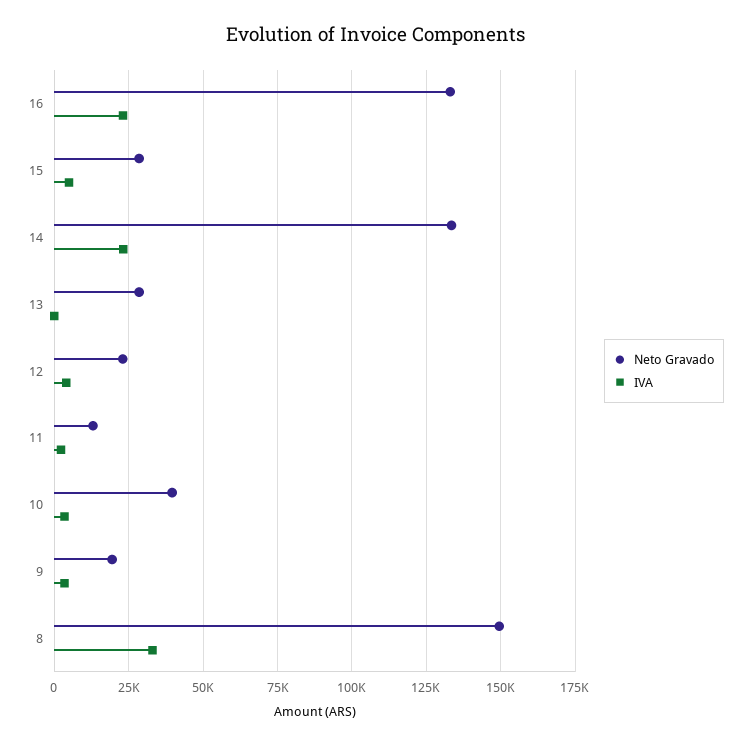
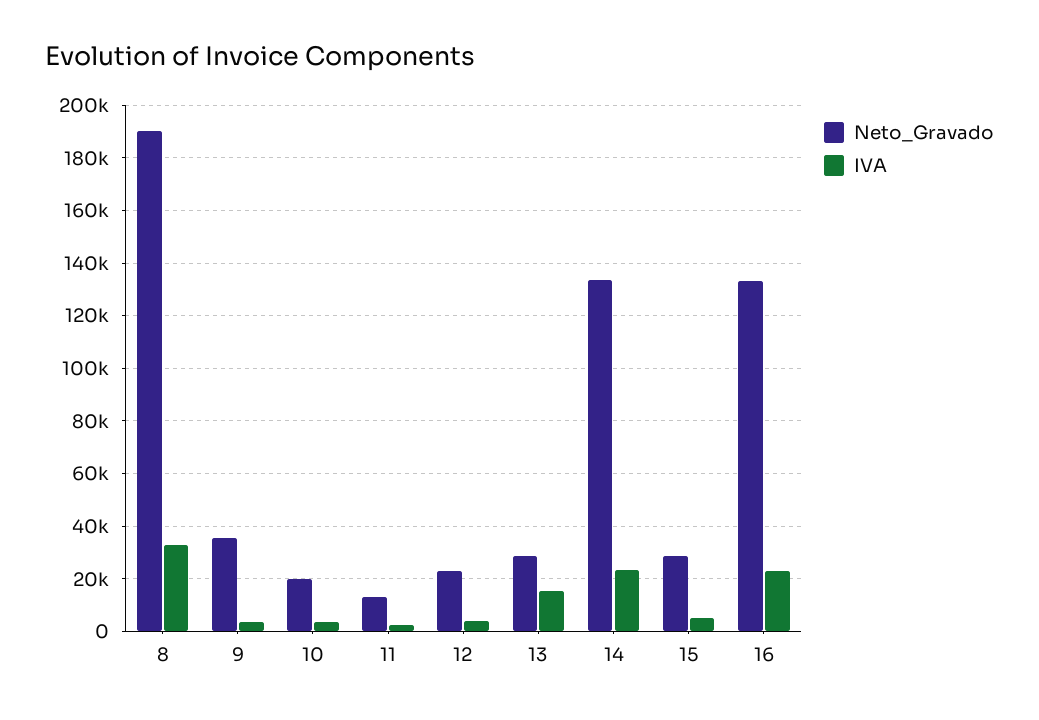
  {
    "Neto Gravado": {
      "16": 132500,
      "15": 27500,
      "14": 132500,
      "13": 27500,
      "12": 22500,
      "11": 12500,
-     "10": 40000,
+     "10": 20000,
-     "9": 20000,
+     "9": 35000,
-     "8": 150000
+     "8": 190000
    },
    "IVA": {
      "16": 22500,
      "15": 5000,
      "14": 22500,
-     "13": 0,
+     "13": 15000,
      "12": 5000,
      "11": 2500,
      "10": 2500,
      "9": 2500,
      "8": 32500
    }
  }

